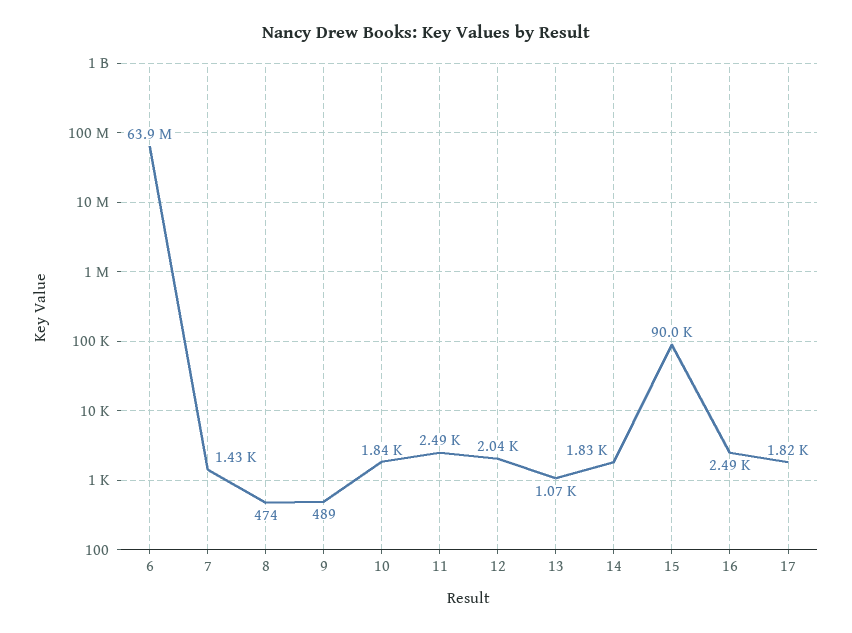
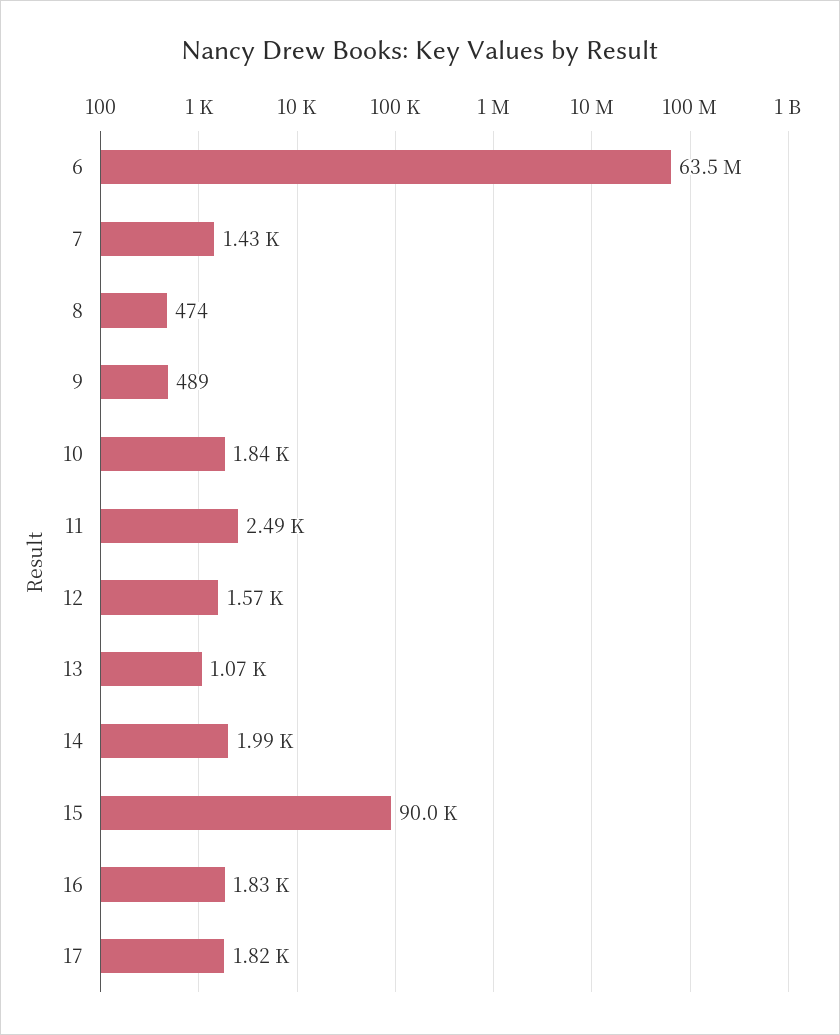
  {
-   "6": 63900000,
+   "6": 63500000,
    "7": 1430,
    "8": 474,
    "9": 489,
    "10": 1840,
    "11": 2490,
-   "12": 2040,
+   "12": 1570,
    "13": 1070,
-   "14": 1830,
+   "14": 1990,
    "15": 90000,
-   "16": 2490,
+   "16": 1830,
    "17": 1820
  }

